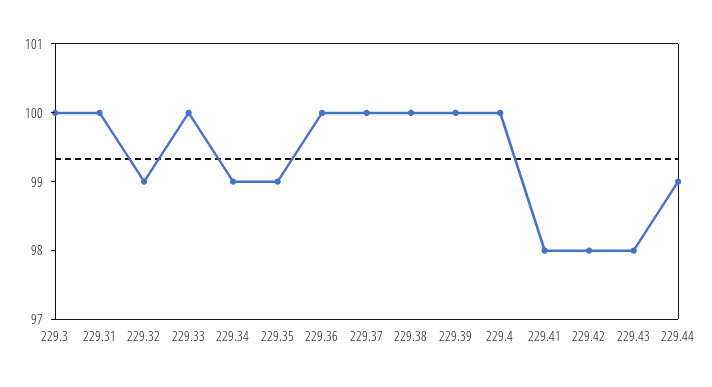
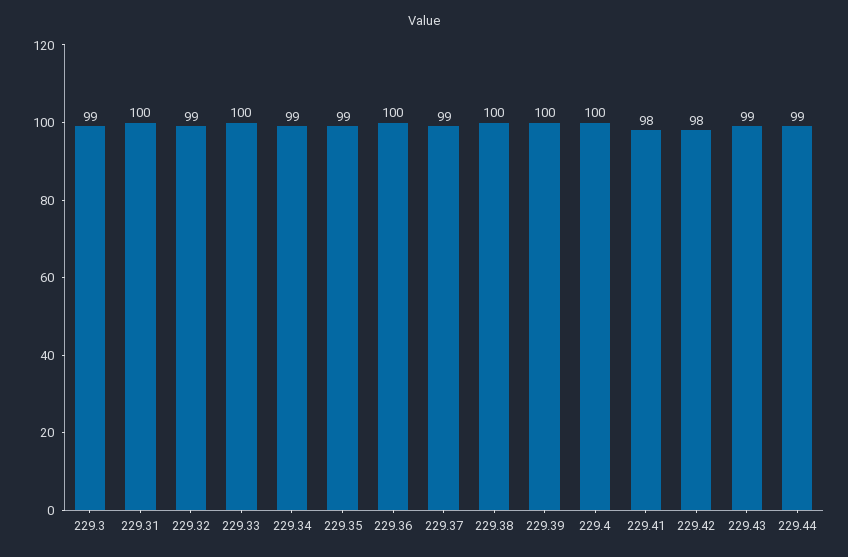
  {
-   "229.3": 100,
+   "229.3": 99,
    "229.31": 100,
    "229.32": 99,
    "229.33": 100,
    "229.34": 99,
    "229.35": 99,
    "229.36": 100,
-   "229.37": 100,
+   "229.37": 99,
    "229.38": 100,
    "229.39": 100,
    "229.4": 100,
    "229.41": 98,
    "229.42": 98,
-   "229.43": 98,
+   "229.43": 99,
    "229.44": 99
  }

